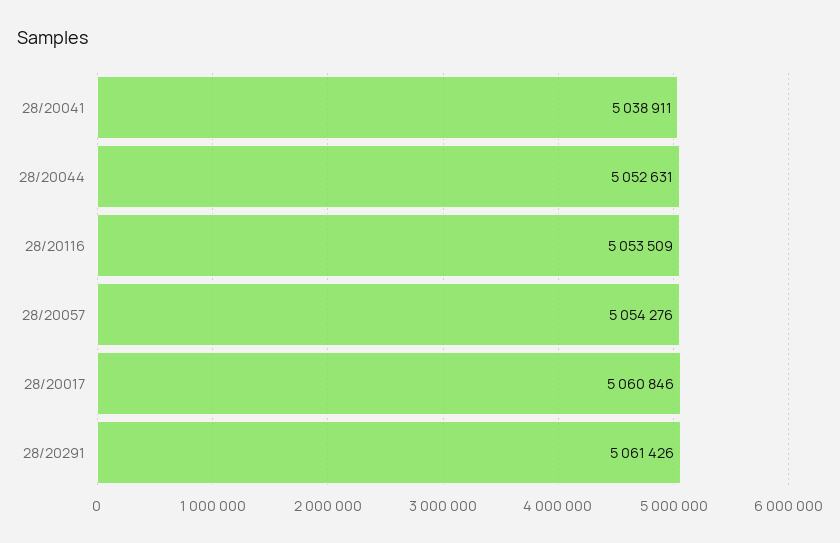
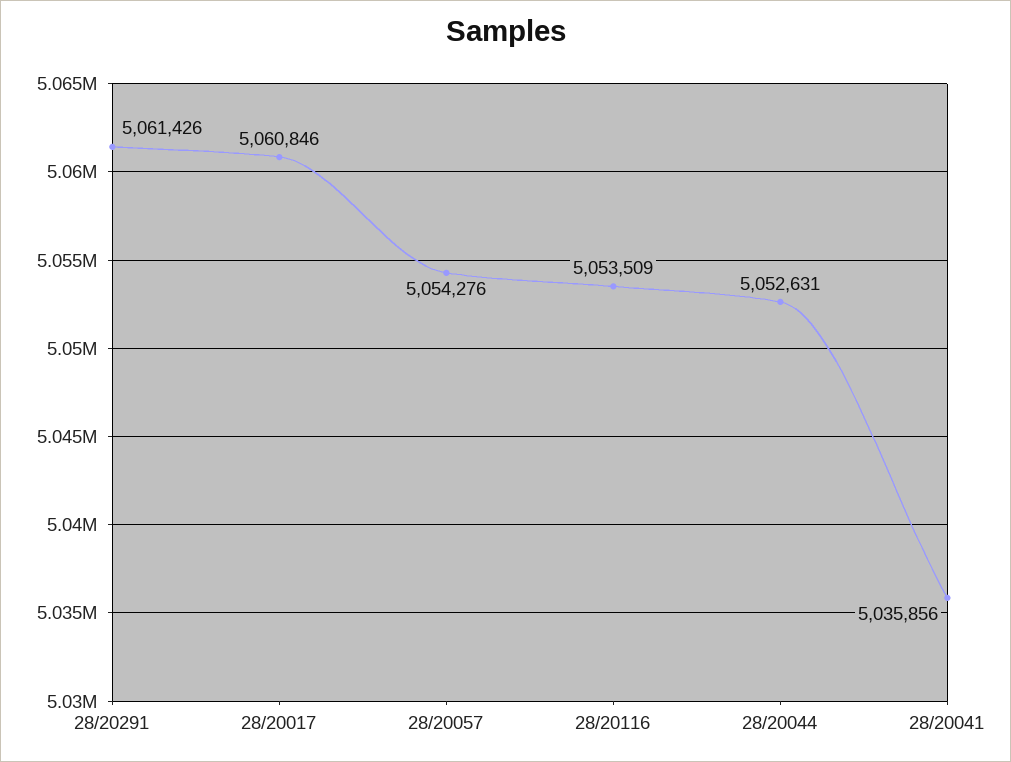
  {
-   "28/20041": 5038911,
+   "28/20041": 5035856,
    "28/20044": 5052631,
    "28/20116": 5053509,
    "28/20057": 5054276,
    "28/20017": 5060846,
    "28/20291": 5061426
  }

